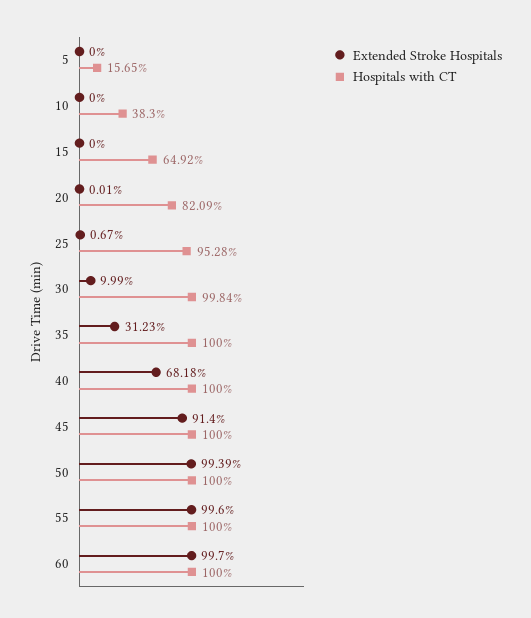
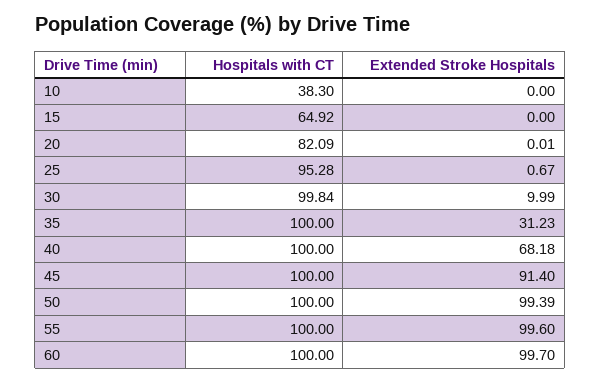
  {
    "Extended Stroke Hospitals": {
-     "5": 0,
      "10": 0,
      "15": 0,
      "20": 0.01,
      "25": 0.67,
      "30": 9.99,
      "35": 31.23,
      "40": 68.18,
      "45": 91.4,
      "50": 99.39,
      "55": 99.6,
      "60": 99.7
    },
    "Hospitals with CT": {
-     "5": 15.65,
      "10": 38.3,
      "15": 64.92,
      "20": 82.09,
      "25": 95.28,
      "30": 99.84,
      "35": 100,
      "40": 100,
      "45": 100,
      "50": 100,
      "55": 100,
      "60": 100
    }
  }

